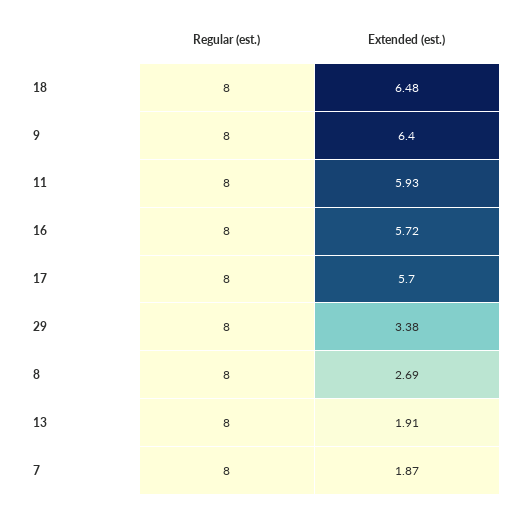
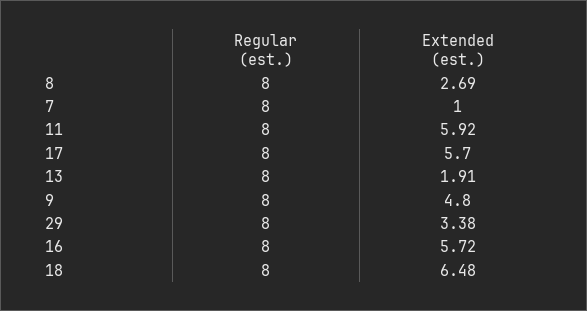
  {
    "Regular (est.)": {
      "18": 8,
      "9": 8,
      "11": 8,
      "16": 8,
      "17": 8,
      "29": 8,
      "8": 8,
      "13": 8,
      "7": 8
    },
    "Extended (est.)": {
      "18": 6.48,
-     "9": 6.4,
+     "9": 4.8,
-     "11": 5.93,
+     "11": 5.92,
      "16": 5.72,
      "17": 5.7,
      "29": 3.38,
      "8": 2.69,
      "13": 1.91,
-     "7": 1.87
+     "7": 1
    }
  }

